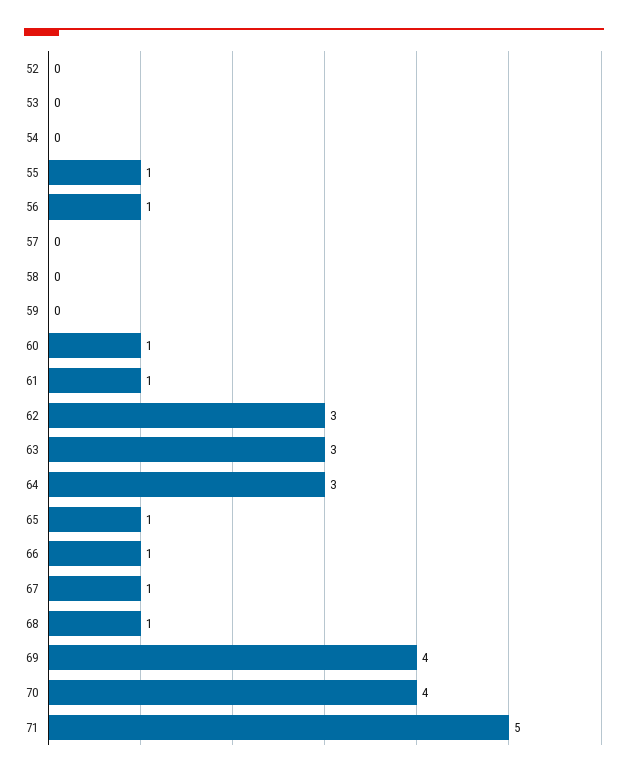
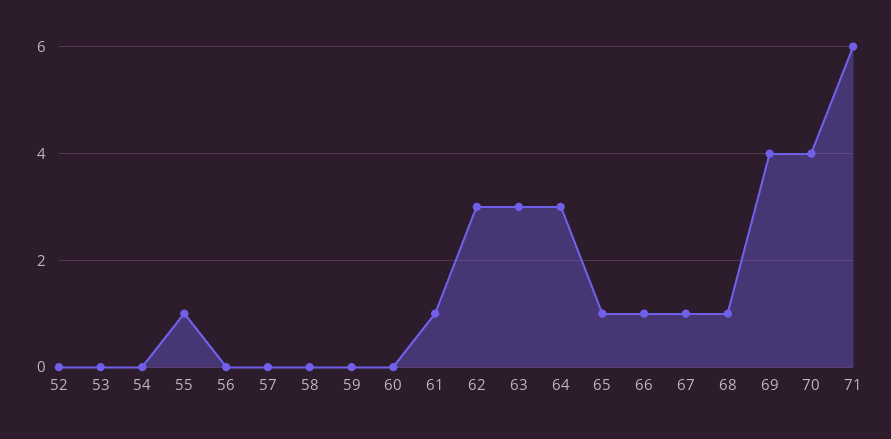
  {
    "52": 0,
    "53": 0,
    "54": 0,
    "55": 1,
-   "56": 1,
+   "56": 0,
    "57": 0,
    "58": 0,
    "59": 0,
-   "60": 1,
+   "60": 0,
    "61": 1,
    "62": 3,
    "63": 3,
    "64": 3,
    "65": 1,
    "66": 1,
    "67": 1,
    "68": 1,
    "69": 4,
    "70": 4,
-   "71": 5
+   "71": 6
  }

